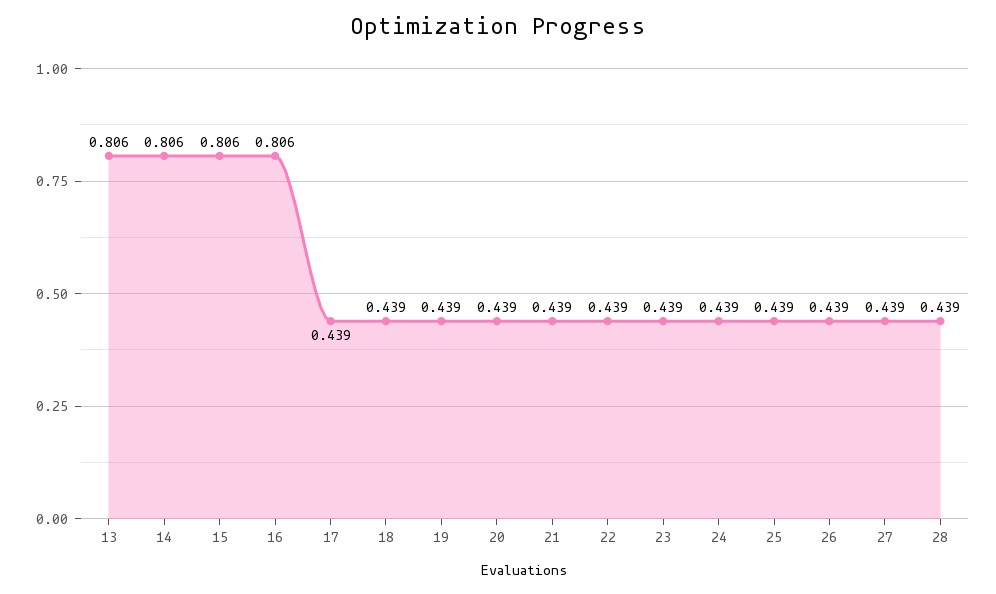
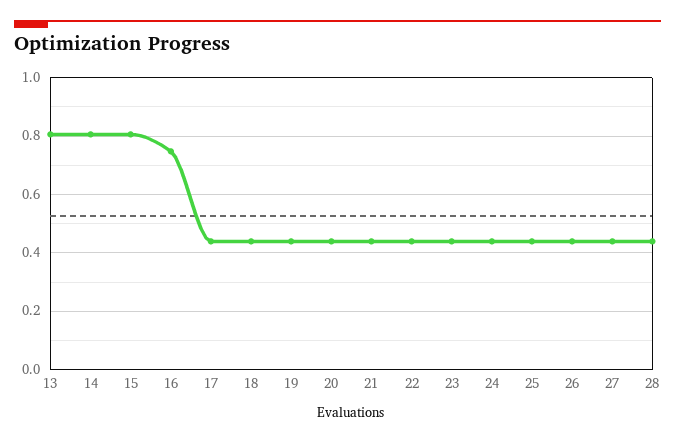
  {
    "13": 0.806,
    "14": 0.806,
    "15": 0.806,
-   "16": 0.806,
+   "16": 0.75,
    "17": 0.439,
    "18": 0.439,
    "19": 0.439,
    "20": 0.439,
    "21": 0.439,
    "22": 0.439,
    "23": 0.439,
    "24": 0.439,
    "25": 0.439,
    "26": 0.439,
    "27": 0.439,
    "28": 0.439
  }

